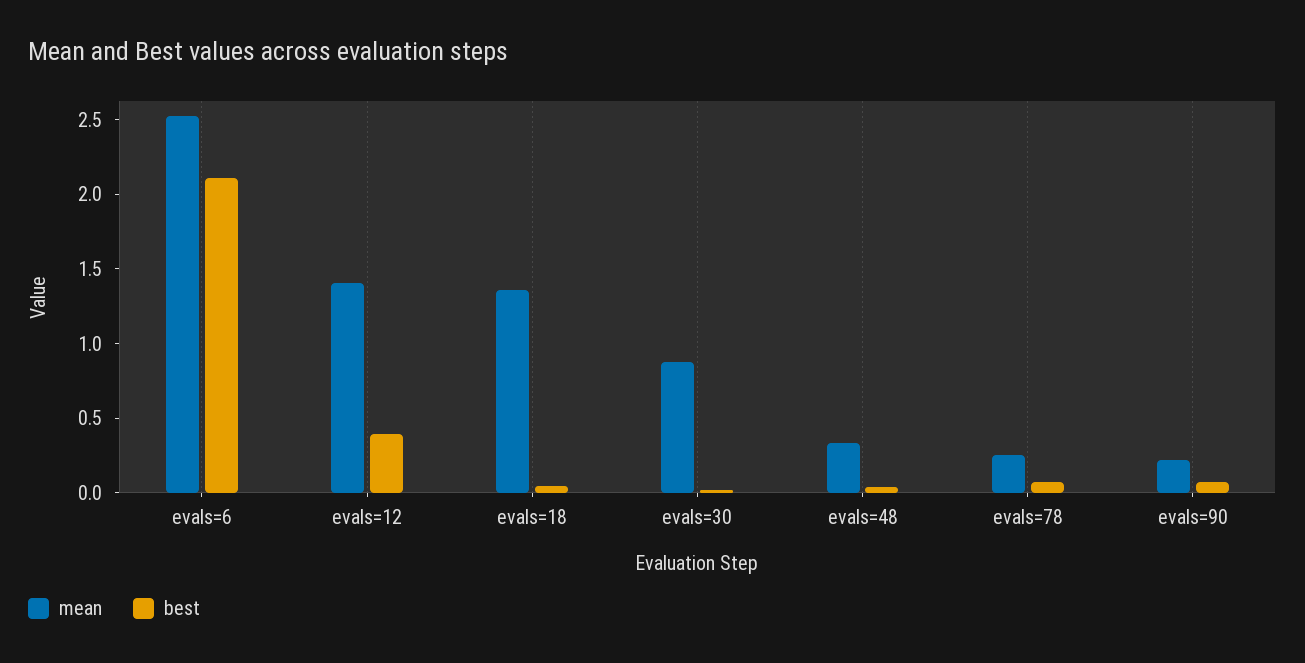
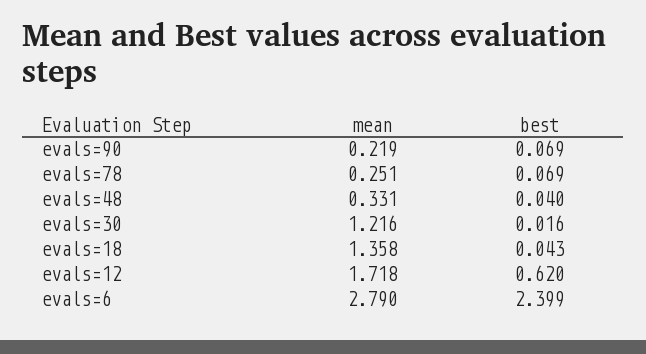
  {
    "mean": {
-     "evals=6": 2.5,
+     "evals=6": 2.79,
-     "evals=12": 1.4,
+     "evals=12": 1.718,
      "evals=18": 1.358,
-     "evals=30": 0.9,
+     "evals=30": 1.216,
      "evals=48": 0.331,
      "evals=78": 0.251,
      "evals=90": 0.219
    },
    "best": {
-     "evals=6": 2.1,
+     "evals=6": 2.399,
-     "evals=12": 0.4,
+     "evals=12": 0.62,
      "evals=18": 0.043,
      "evals=30": 0.016,
      "evals=48": 0.04,
      "evals=78": 0.069,
      "evals=90": 0.069
    }
  }

